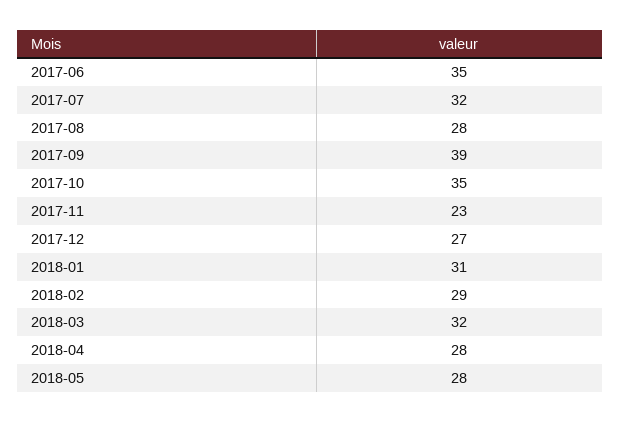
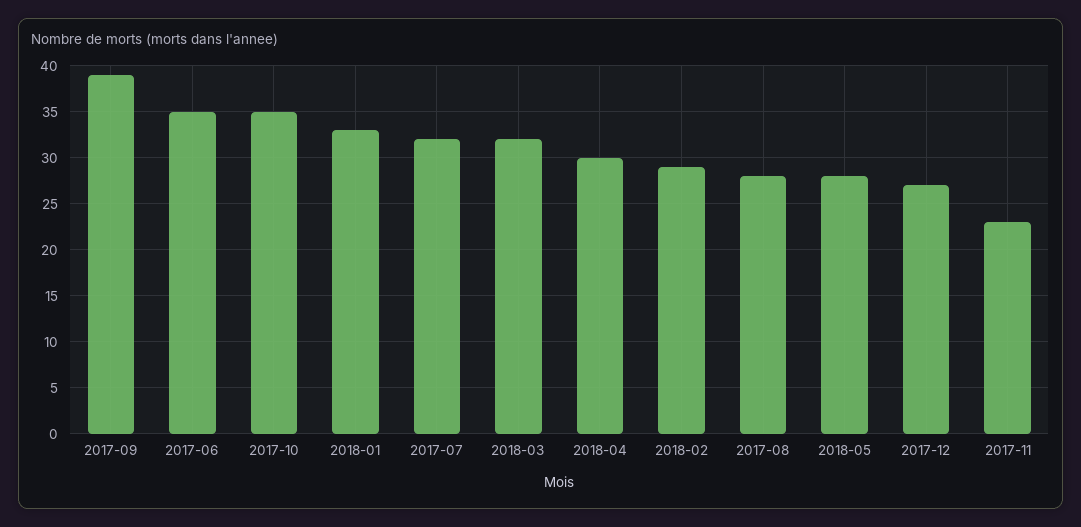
  {
    "2017-06": 35,
    "2017-07": 32,
    "2017-08": 28,
    "2017-09": 39,
    "2017-10": 35,
    "2017-11": 23,
    "2017-12": 27,
-   "2018-01": 31,
+   "2018-01": 33,
    "2018-02": 29,
    "2018-03": 32,
-   "2018-04": 28,
+   "2018-04": 30,
    "2018-05": 28
  }

